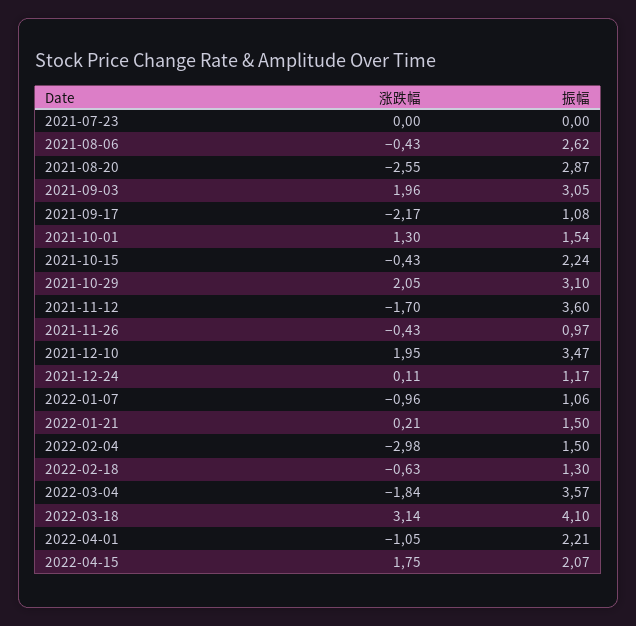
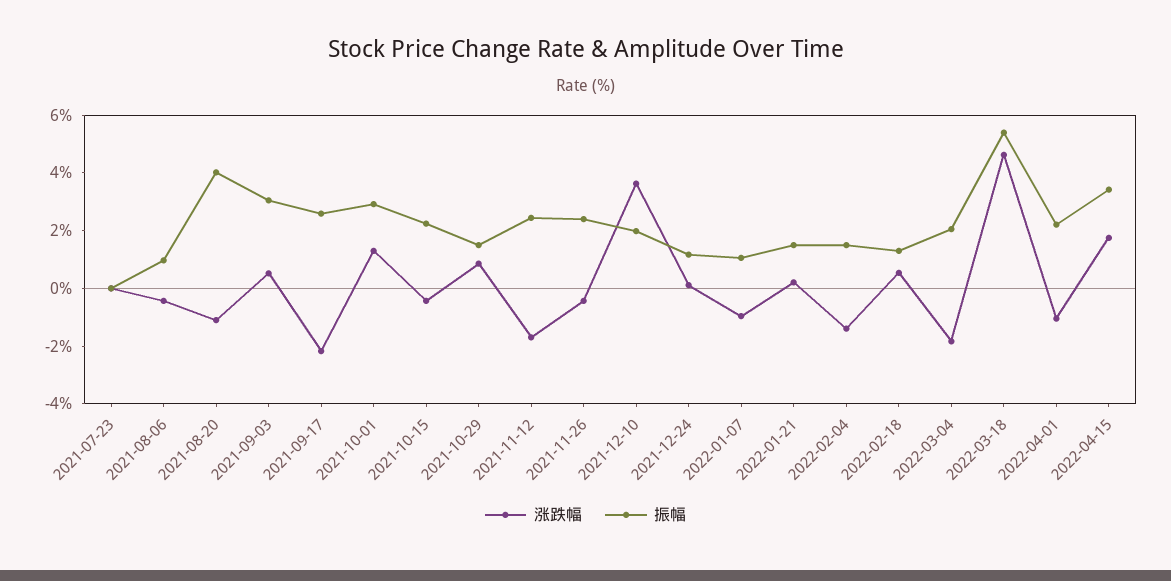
  {
    "涨跌幅": {
      "2021-07-23": 0,
      "2021-08-06": -0.43,
-     "2021-08-20": -2.55,
+     "2021-08-20": -1,
-     "2021-09-03": 1.96,
+     "2021-09-03": 0.5,
      "2021-09-17": -2.17,
      "2021-10-01": 1.3,
      "2021-10-15": -0.43,
-     "2021-10-29": 2.05,
+     "2021-10-29": 1,
      "2021-11-12": -1.7,
      "2021-11-26": -0.43,
-     "2021-12-10": 1.95,
+     "2021-12-10": 3.5,
      "2021-12-24": 0.11,
      "2022-01-07": -0.96,
      "2022-01-21": 0.21,
-     "2022-02-04": -2.98,
+     "2022-02-04": -1.5,
-     "2022-02-18": -0.63,
+     "2022-02-18": 0.5,
      "2022-03-04": -1.84,
-     "2022-03-18": 3.14,
+     "2022-03-18": 4.5,
      "2022-04-01": -1.05,
      "2022-04-15": 1.75
    },
    "振幅": {
      "2021-07-23": 0,
-     "2021-08-06": 2.62,
+     "2021-08-06": 1,
-     "2021-08-20": 2.87,
+     "2021-08-20": 4,
      "2021-09-03": 3.05,
-     "2021-09-17": 1.08,
+     "2021-09-17": 2.5,
-     "2021-10-01": 1.54,
+     "2021-10-01": 3,
      "2021-10-15": 2.24,
-     "2021-10-29": 3.1,
+     "2021-10-29": 1.5,
-     "2021-11-12": 3.6,
+     "2021-11-12": 2.5,
-     "2021-11-26": 0.97,
+     "2021-11-26": 2.5,
-     "2021-12-10": 3.47,
+     "2021-12-10": 2,
      "2021-12-24": 1.17,
      "2022-01-07": 1.06,
      "2022-01-21": 1.5,
      "2022-02-04": 1.5,
      "2022-02-18": 1.3,
-     "2022-03-04": 3.57,
+     "2022-03-04": 2,
-     "2022-03-18": 4.1,
+     "2022-03-18": 5.5,
      "2022-04-01": 2.21,
-     "2022-04-15": 2.07
+     "2022-04-15": 3.5
    }
  }

